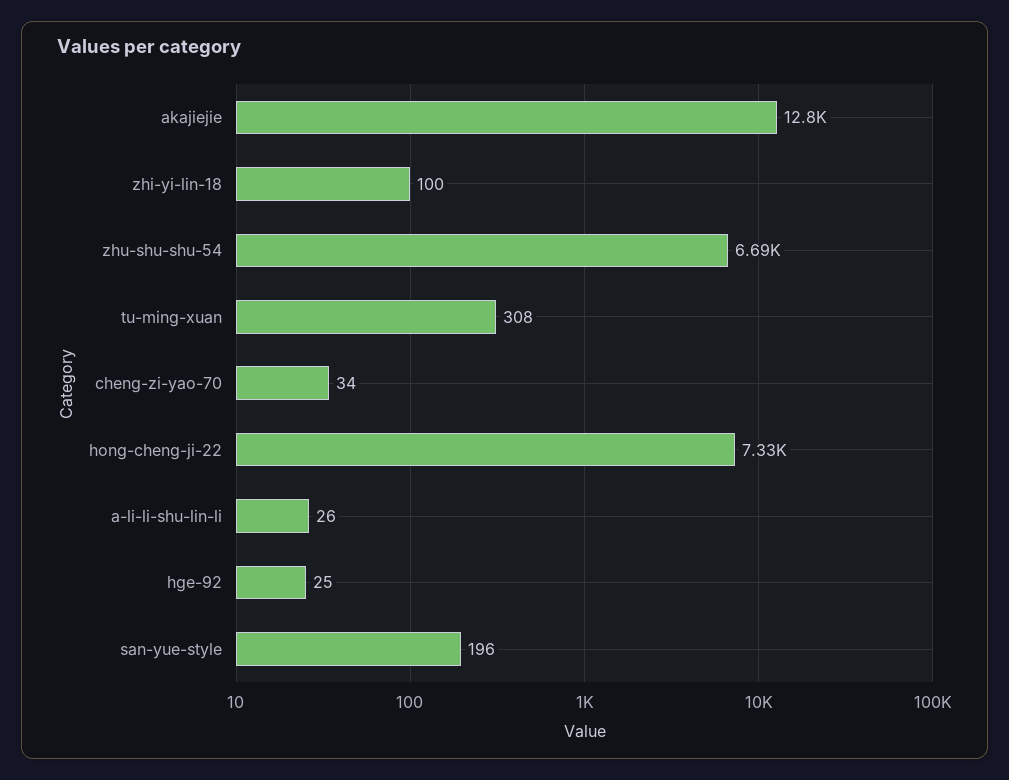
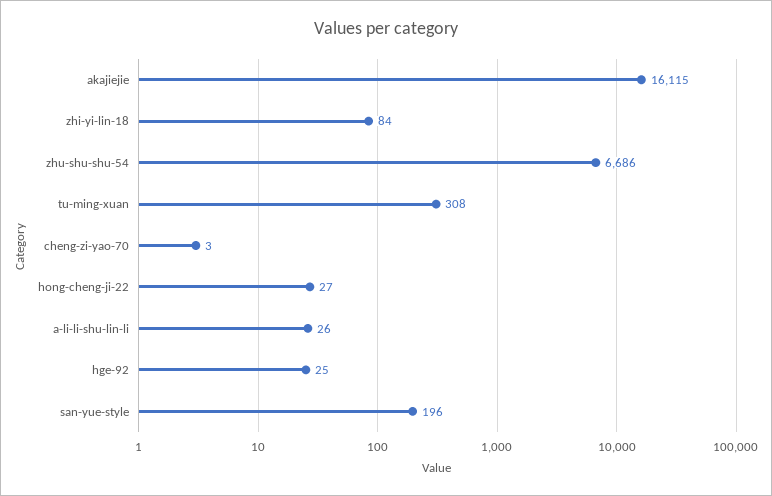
  {
-   "akajiejie": 12800,
+   "akajiejie": 16115,
-   "zhi-yi-lin-18": 100,
+   "zhi-yi-lin-18": 84,
    "zhu-shu-shu-54": 6686,
    "tu-ming-xuan": 308,
-   "cheng-zi-yao-70": 34,
+   "cheng-zi-yao-70": 3,
-   "hong-cheng-ji-22": 7330,
+   "hong-cheng-ji-22": 27,
    "a-li-li-shu-lin-li": 26,
    "hge-92": 25,
    "san-yue-style": 196
  }

